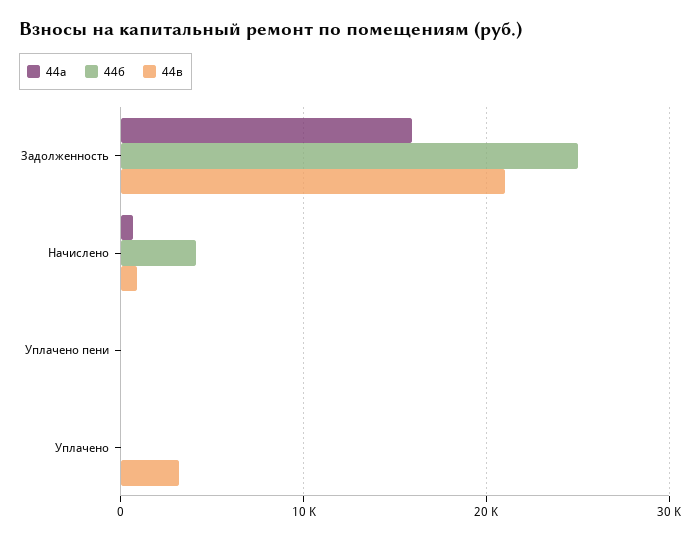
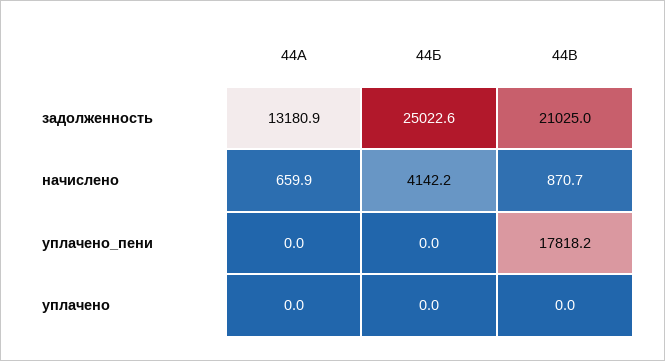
  {
    "44а": {
-     "Задолженность": 16000,
+     "Задолженность": 13180.9,
      "Начислено": 659.9,
      "Уплачено пени": 0,
      "Уплачено": 0
    },
    "44б": {
      "Задолженность": 25022.6,
      "Начислено": 4142.2,
      "Уплачено пени": 0,
      "Уплачено": 0
    },
    "44в": {
      "Задолженность": 21025,
      "Начислено": 870.7,
-     "Уплачено пени": 0,
+     "Уплачено пени": 17818.2,
-     "Уплачено": 3000
+     "Уплачено": 0
    }
  }

